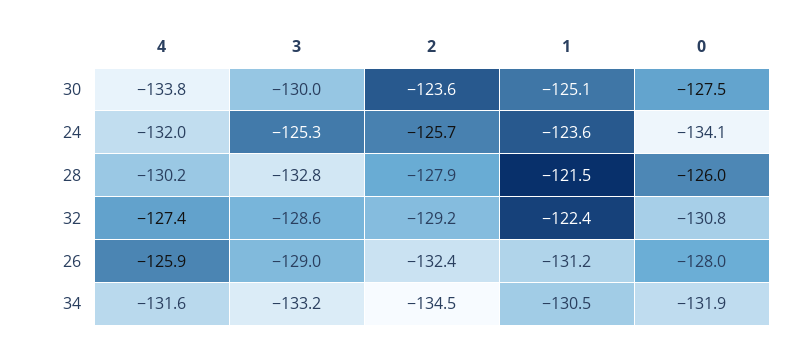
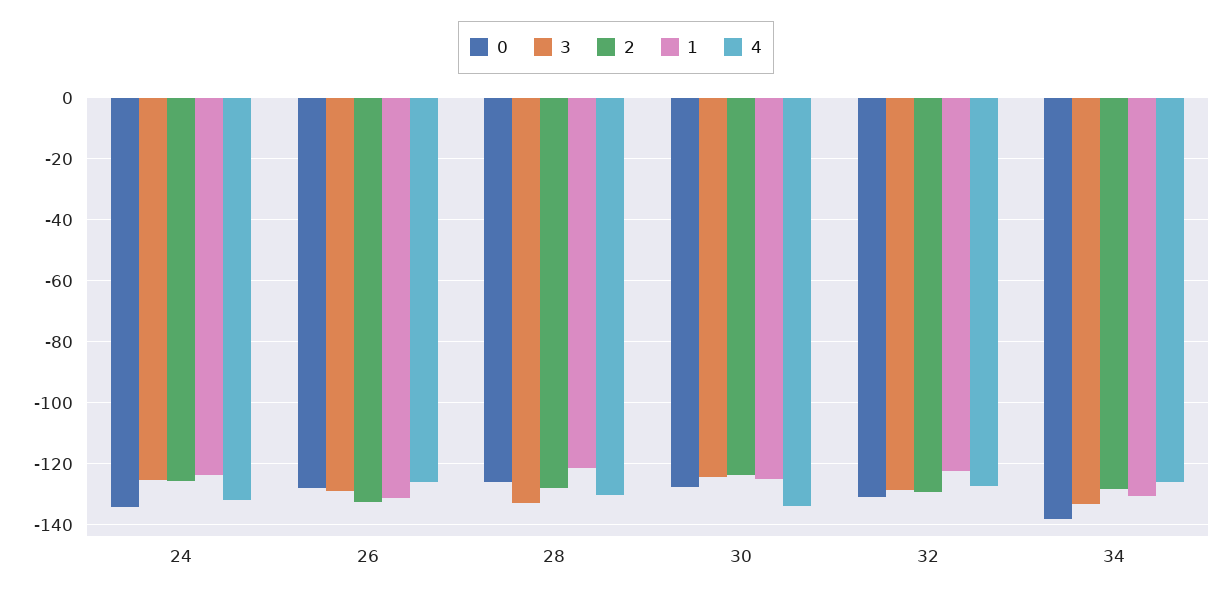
  {
    "4": {
      "30": -133.8,
      "24": -132,
      "28": -130.2,
      "32": -127.4,
      "26": -125.9,
-     "34": -131.6
+     "34": -126
    },
    "3": {
-     "30": -130,
+     "30": -124,
      "24": -125.3,
      "28": -132.8,
      "32": -128.6,
      "26": -129,
      "34": -133.2
    },
    "2": {
      "30": -123.6,
      "24": -125.7,
      "28": -127.9,
      "32": -129.2,
      "26": -132.4,
-     "34": -134.5
+     "34": -128
    },
    "1": {
      "30": -125.1,
      "24": -123.6,
      "28": -121.5,
      "32": -122.4,
      "26": -131.2,
      "34": -130.5
    },
    "0": {
      "30": -127.5,
      "24": -134.1,
      "28": -126,
      "32": -130.8,
      "26": -128,
-     "34": -131.9
+     "34": -138
    }
  }

